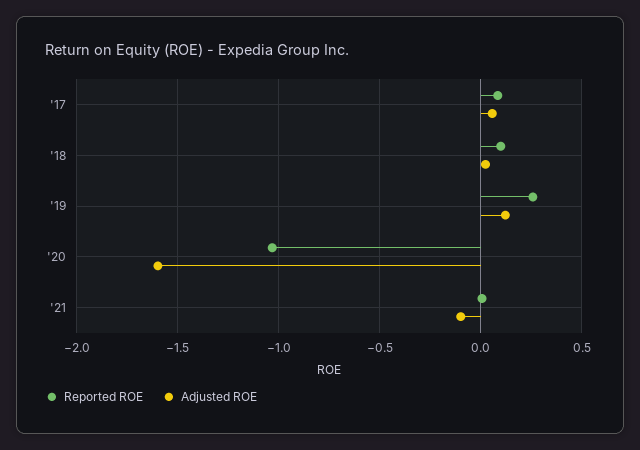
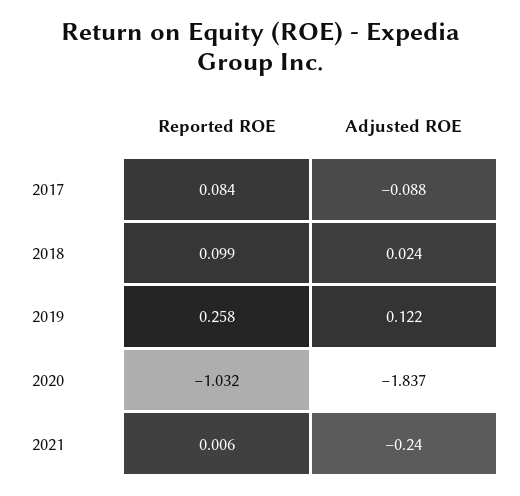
  {
    "Reported ROE": {
      "'17": 0.084,
      "'18": 0.099,
      "'19": 0.258,
      "'20": -1.032,
      "'21": 0.006
    },
    "Adjusted ROE": {
-     "'17": 0.05,
+     "'17": -0.088,
      "'18": 0.024,
      "'19": 0.122,
-     "'20": -1.6,
+     "'20": -1.837,
-     "'21": -0.1
+     "'21": -0.24
    }
  }

